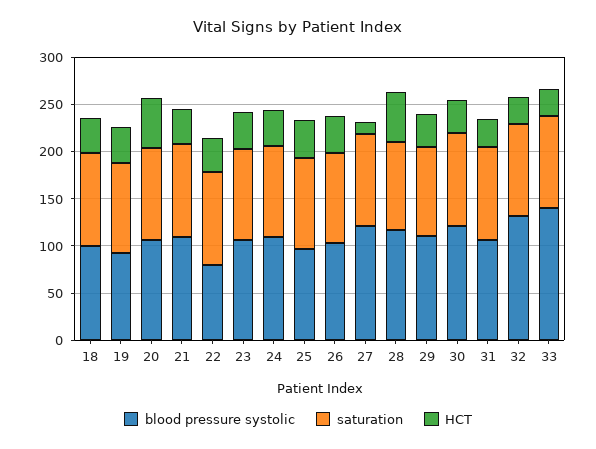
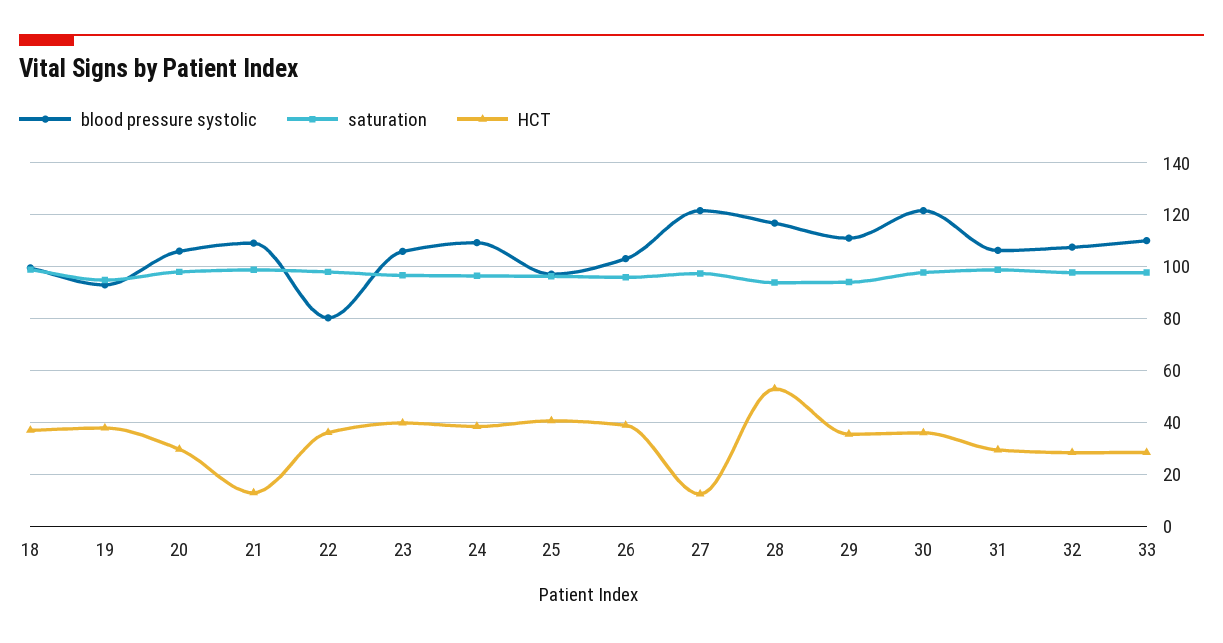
  {
    "blood pressure systolic": {
      "18": 100,
      "19": 92.5,
      "20": 105,
      "21": 110,
      "22": 80,
      "23": 105,
      "24": 110,
      "25": 97.5,
      "26": 102.5,
      "27": 122.5,
      "28": 117.5,
      "29": 110,
      "30": 122.5,
      "31": 105,
-     "32": 130,
+     "32": 107.5,
-     "33": 140
+     "33": 110
    },
    "saturation": {
      "18": 100,
      "19": 95,
      "20": 97.5,
      "21": 97.5,
      "22": 97.5,
      "23": 97.5,
      "24": 97.5,
      "25": 97.5,
      "26": 95,
      "27": 97.5,
      "28": 95,
      "29": 95,
      "30": 97.5,
      "31": 97.5,
      "32": 97.5,
      "33": 97.5
    },
    "HCT": {
      "18": 37.5,
      "19": 37.5,
-     "20": 50,
+     "20": 30,
-     "21": 40,
+     "21": 12.5,
      "22": 35,
      "23": 40,
      "24": 37.5,
      "25": 40,
      "26": 40,
      "27": 12.5,
      "28": 52.5,
      "29": 35,
      "30": 35,
      "31": 30,
      "32": 27.5,
      "33": 27.5
    }
  }

